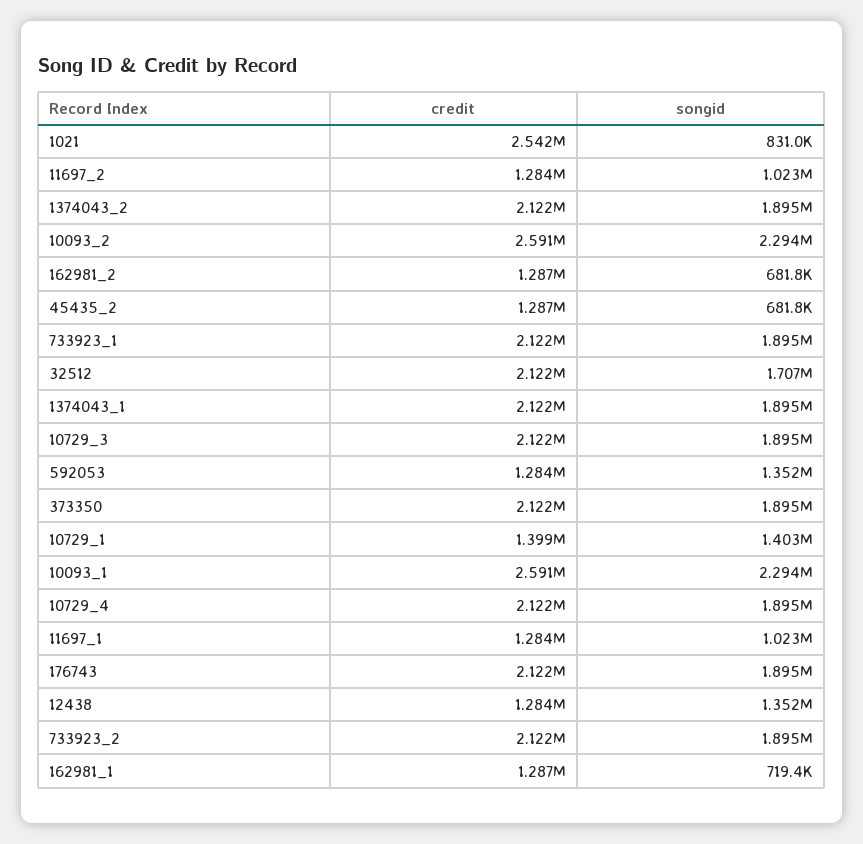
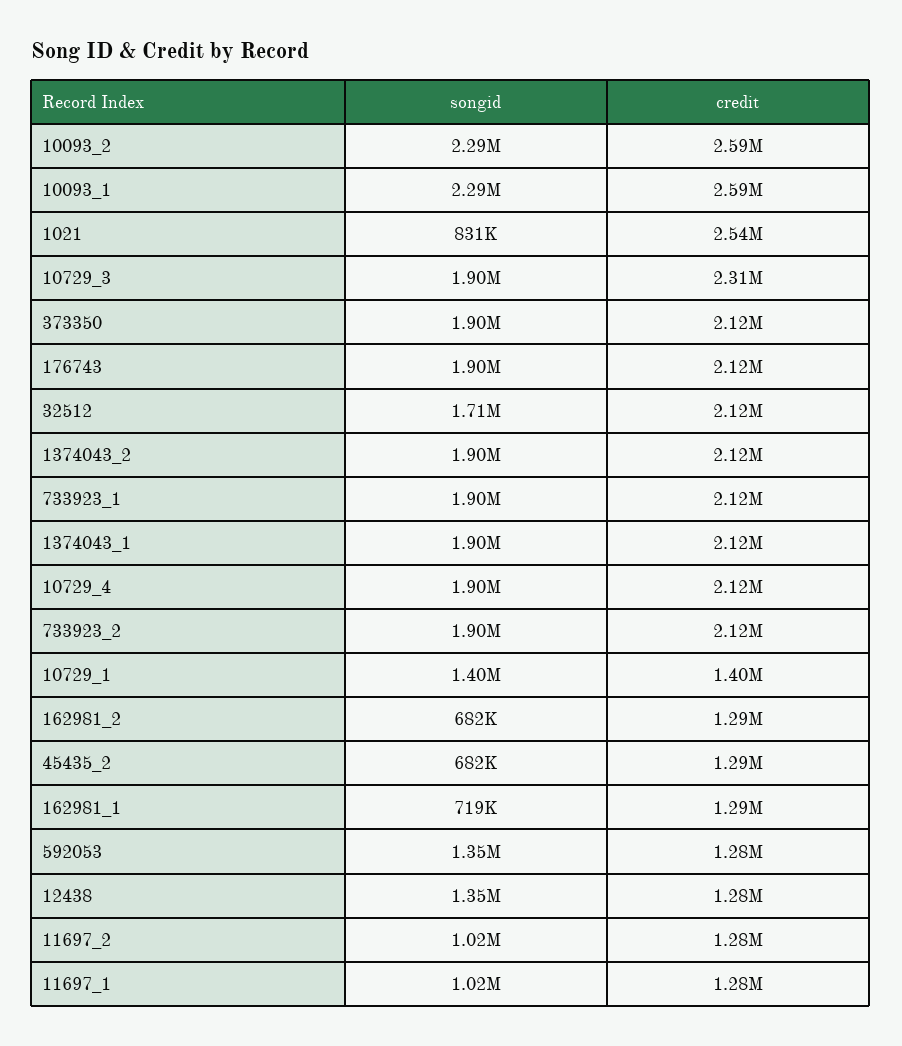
  {
    "credit": {
      "1021": 2542000,
      "11697_2": 1284000,
      "1374043_2": 2122000,
      "10093_2": 2591000,
      "162981_2": 1287000,
      "45435_2": 1287000,
      "733923_1": 2122000,
      "32512": 2122000,
      "1374043_1": 2122000,
-     "10729_3": 2122000,
+     "10729_3": 2310000,
      "592053": 1284000,
      "373350": 2122000,
      "10729_1": 1399000,
      "10093_1": 2591000,
      "10729_4": 2122000,
      "11697_1": 1284000,
      "176743": 2122000,
      "12438": 1284000,
      "733923_2": 2122000,
      "162981_1": 1287000
    },
    "songid": {
      "1021": 831000,
      "11697_2": 1023000,
      "1374043_2": 1895000,
      "10093_2": 2294000,
      "162981_2": 681800,
      "45435_2": 681800,
      "733923_1": 1895000,
      "32512": 1707000,
      "1374043_1": 1895000,
      "10729_3": 1895000,
      "592053": 1352000,
      "373350": 1895000,
      "10729_1": 1403000,
      "10093_1": 2294000,
      "10729_4": 1895000,
      "11697_1": 1023000,
      "176743": 1895000,
      "12438": 1352000,
      "733923_2": 1895000,
      "162981_1": 719400
    }
  }

